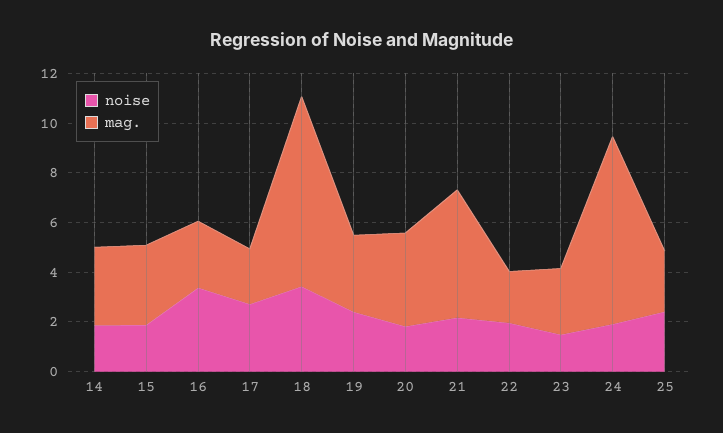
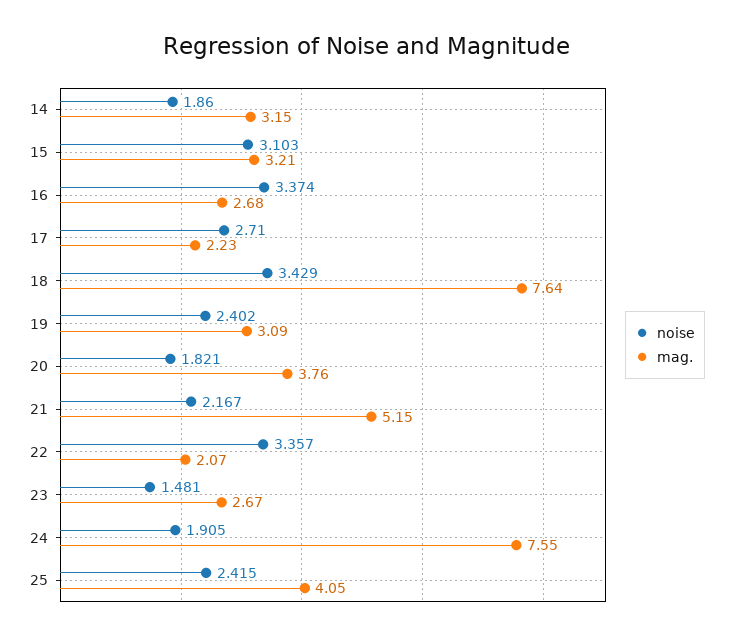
  {
    "noise": {
      "14": 1.86,
-     "15": 2,
+     "15": 3.103,
      "16": 3.374,
      "17": 2.71,
      "18": 3.429,
      "19": 2.402,
      "20": 1.821,
      "21": 2.167,
-     "22": 2,
+     "22": 3.357,
      "23": 1.481,
      "24": 1.905,
      "25": 2.415
    },
    "mag.": {
      "14": 3.15,
      "15": 3.21,
      "16": 2.68,
      "17": 2.23,
      "18": 7.64,
      "19": 3.09,
      "20": 3.76,
      "21": 5.15,
      "22": 2.07,
      "23": 2.67,
      "24": 7.55,
-     "25": 2.5
+     "25": 4.05
    }
  }

